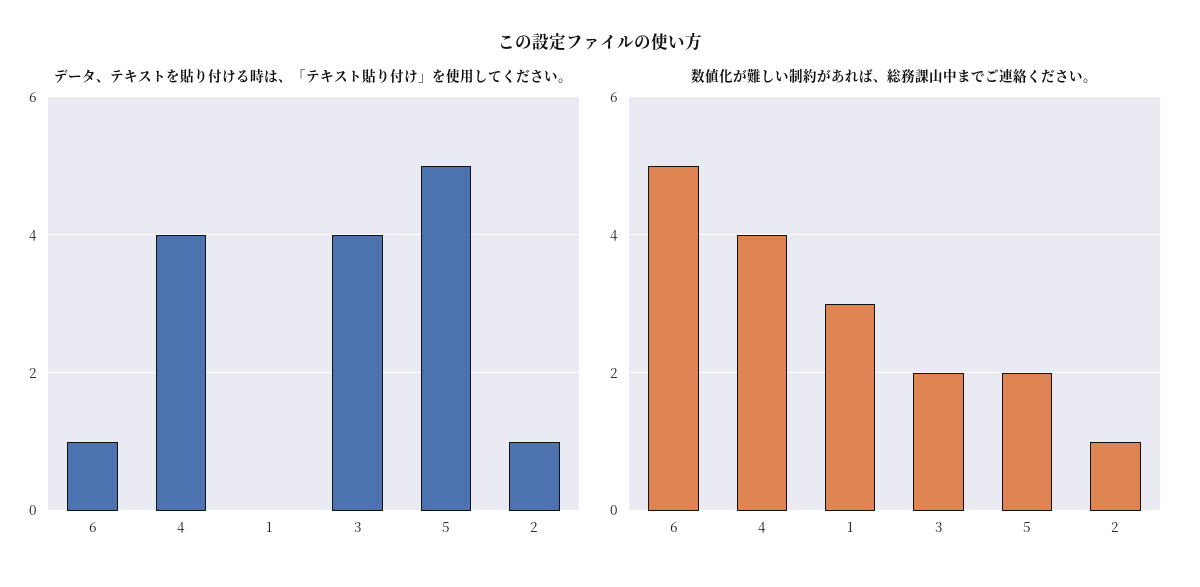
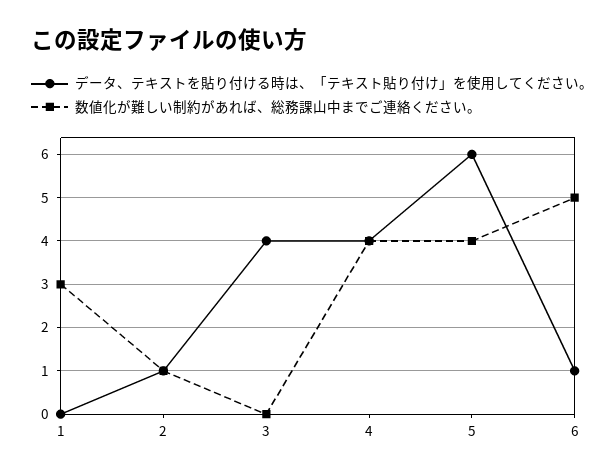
  {
    "データ、テキストを貼り付ける時は、「テキスト貼り付け」を使用してください。": {
      "6": 1,
      "4": 4,
      "1": 0,
      "3": 4,
-     "5": 5,
+     "5": 6,
      "2": 1
    },
    "数値化が難しい制約があれば、総務課山中までご連絡ください。": {
      "6": 5,
      "4": 4,
      "1": 3,
-     "3": 2,
+     "3": 0,
-     "5": 2,
+     "5": 4,
      "2": 1
    }
  }

